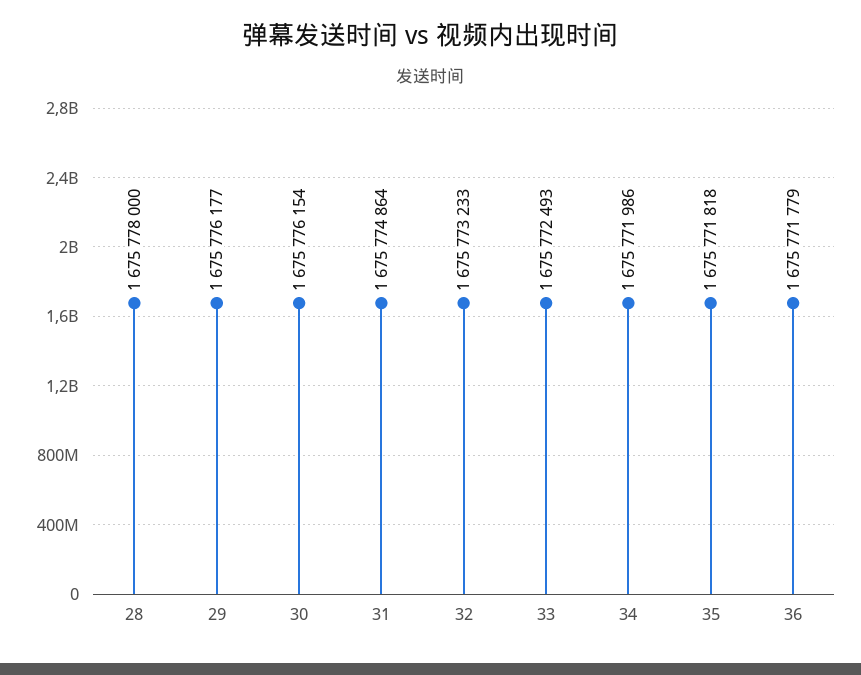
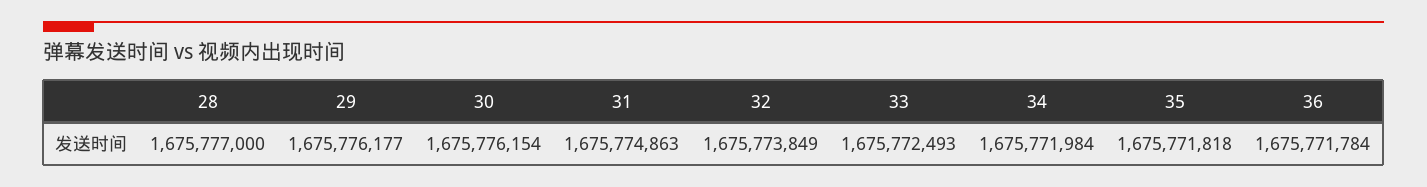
  {
-   "28": 1675778000,
+   "28": 1675777000,
    "29": 1675776177,
    "30": 1675776154,
-   "31": 1675774864,
+   "31": 1675774863,
-   "32": 1675773233,
+   "32": 1675773849,
    "33": 1675772493,
-   "34": 1675771986,
+   "34": 1675771984,
    "35": 1675771818,
-   "36": 1675771779
+   "36": 1675771784
  }

